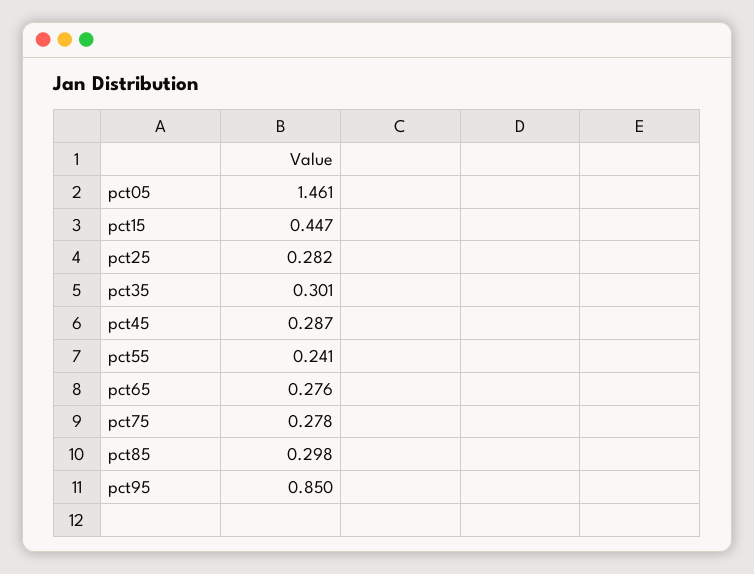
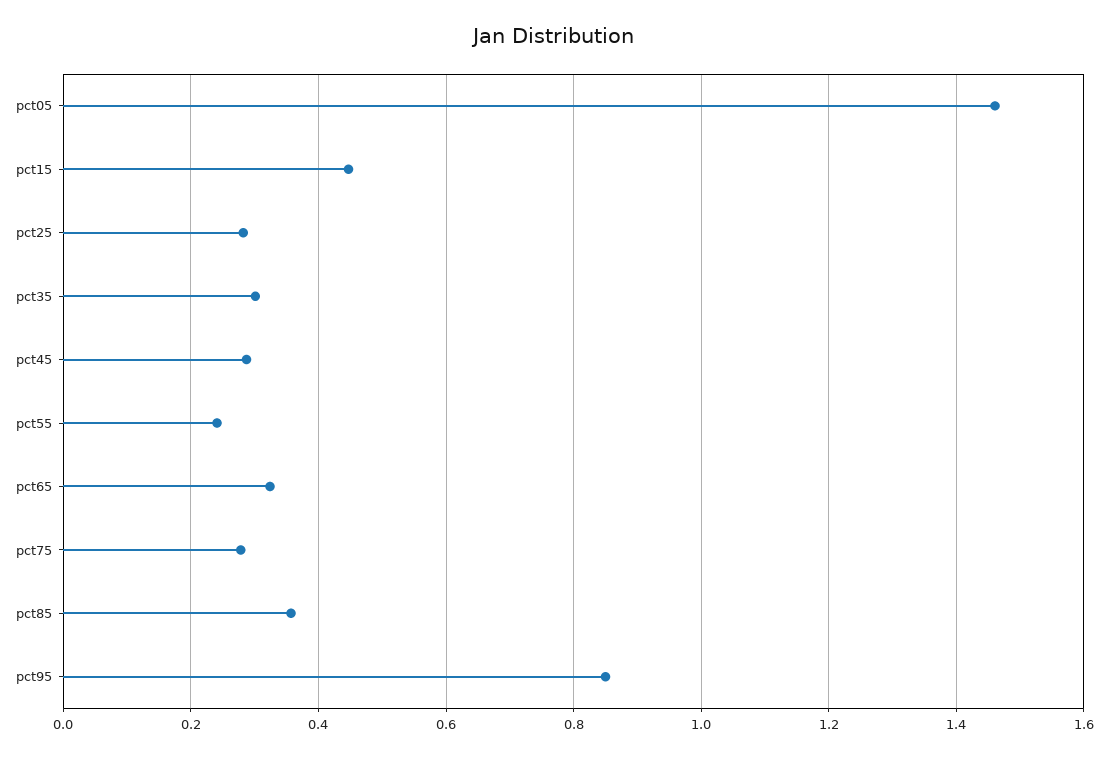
  {
    "pct05": 1.461,
    "pct15": 0.447,
    "pct25": 0.282,
    "pct35": 0.301,
    "pct45": 0.287,
    "pct55": 0.241,
-   "pct65": 0.276,
+   "pct65": 0.32,
    "pct75": 0.278,
-   "pct85": 0.298,
+   "pct85": 0.36,
    "pct95": 0.85
  }

